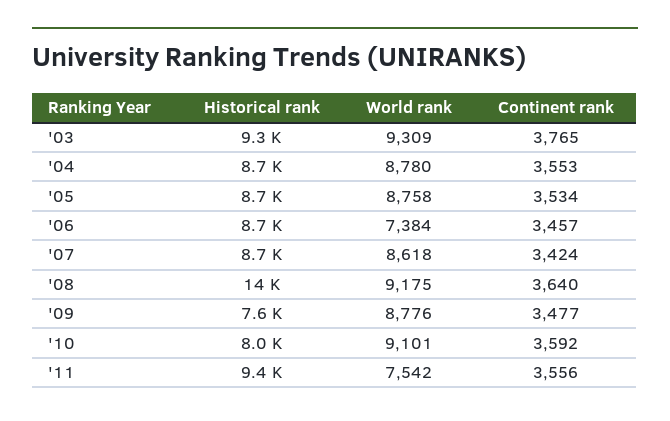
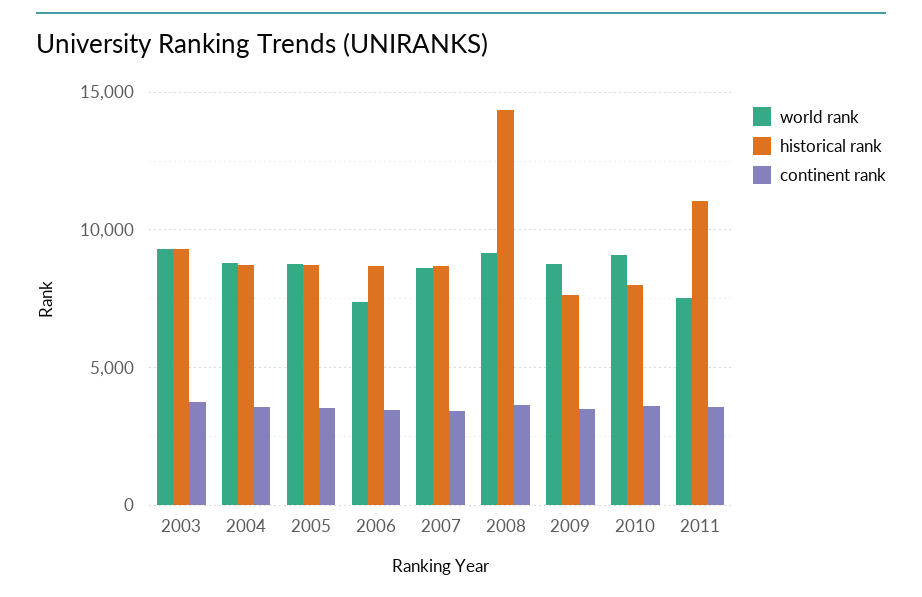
  {
    "Historical rank": {
      "'03": 9300,
      "'04": 8700,
      "'05": 8700,
      "'06": 8700,
      "'07": 8700,
      "'08": 14000,
      "'09": 7600,
      "'10": 8000,
-     "'11": 9400
+     "'11": 11000
    },
    "World rank": {
      "'03": 9309,
      "'04": 8780,
      "'05": 8758,
      "'06": 7384,
      "'07": 8618,
      "'08": 9175,
      "'09": 8776,
      "'10": 9101,
      "'11": 7542
    },
    "Continent rank": {
      "'03": 3765,
      "'04": 3553,
      "'05": 3534,
      "'06": 3457,
      "'07": 3424,
      "'08": 3640,
      "'09": 3477,
      "'10": 3592,
      "'11": 3556
    }
  }

